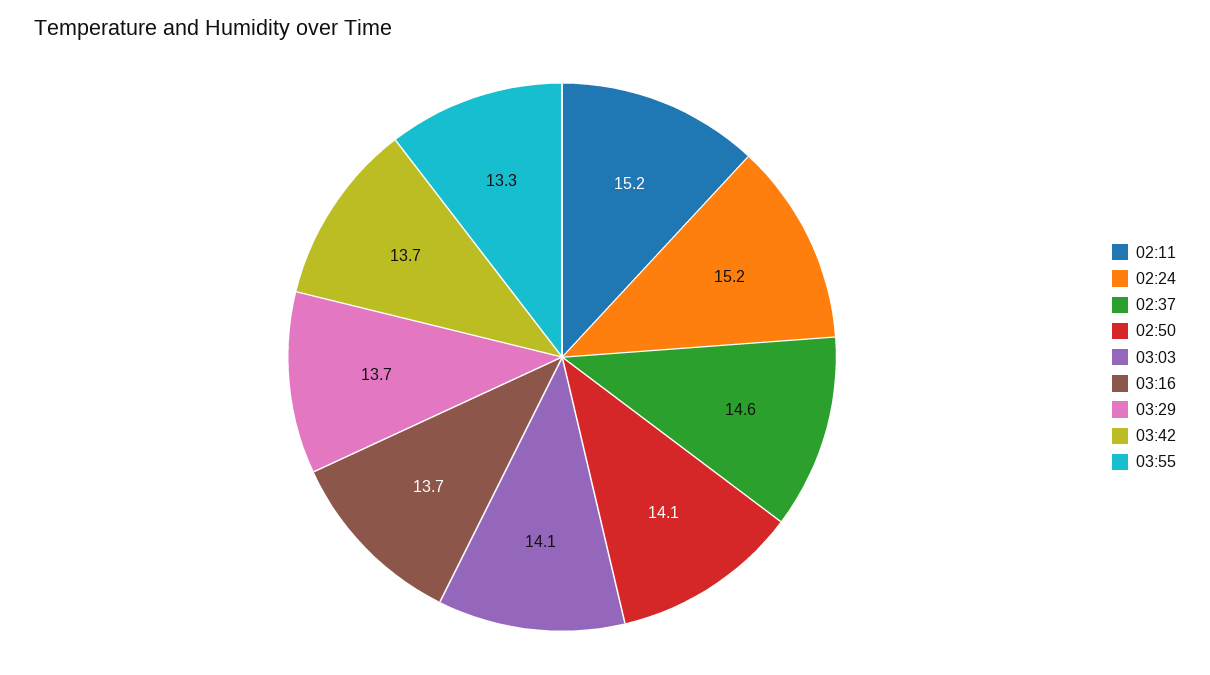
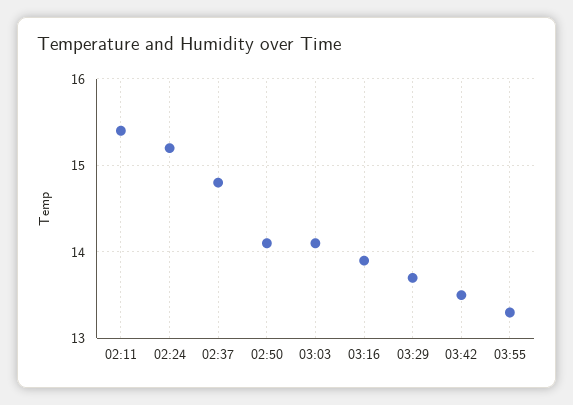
  {
-   "02:11": 15.2,
+   "02:11": 15.4,
    "02:24": 15.2,
-   "02:37": 14.6,
+   "02:37": 14.8,
    "02:50": 14.1,
    "03:03": 14.1,
-   "03:16": 13.7,
+   "03:16": 13.9,
    "03:29": 13.7,
-   "03:42": 13.7,
+   "03:42": 13.5,
    "03:55": 13.3
  }

